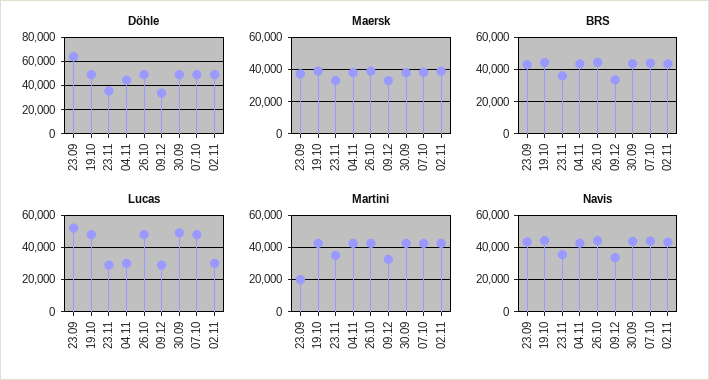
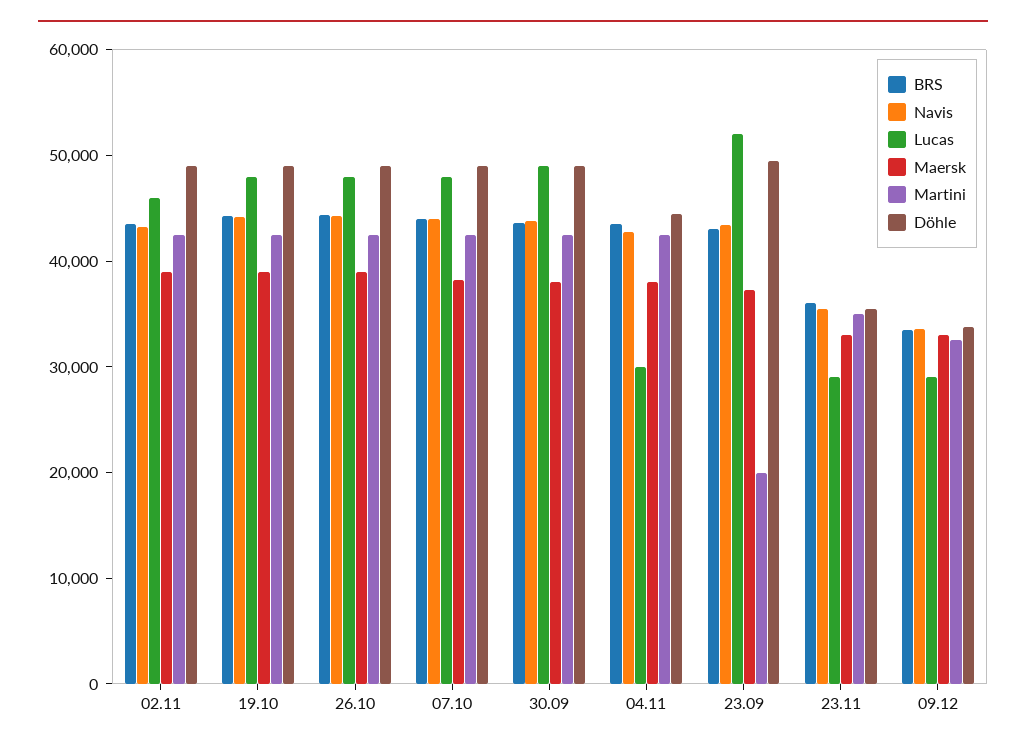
  {
    "Döhle": {
-     "23.09": 65000,
+     "23.09": 50000,
      "19.10": 50000,
      "23.11": 36000,
      "04.11": 44000,
      "26.10": 50000,
      "09.12": 34000,
      "30.09": 50000,
      "07.10": 50000,
      "02.11": 50000
    },
    "Maersk": {
      "23.09": 38000,
      "19.10": 40000,
      "23.11": 34000,
      "04.11": 38000,
      "26.10": 40000,
      "09.12": 34000,
      "30.09": 38000,
      "07.10": 38000,
      "02.11": 40000
    },
    "BRS": {
      "23.09": 44000,
      "19.10": 44000,
      "23.11": 36000,
      "04.11": 44000,
      "26.10": 44000,
      "09.12": 34000,
      "30.09": 44000,
      "07.10": 44000,
      "02.11": 44000
    },
    "Lucas": {
      "23.09": 52000,
      "19.10": 48000,
      "23.11": 30000,
      "04.11": 30000,
      "26.10": 48000,
      "09.12": 30000,
      "30.09": 50000,
      "07.10": 48000,
-     "02.11": 30000
+     "02.11": 46000
    },
    "Martini": {
      "23.09": 20000,
      "19.10": 42000,
      "23.11": 36000,
      "04.11": 42000,
      "26.10": 42000,
      "09.12": 32000,
      "30.09": 42000,
      "07.10": 42000,
      "02.11": 42000
    },
    "Navis": {
      "23.09": 44000,
      "19.10": 44000,
      "23.11": 36000,
      "04.11": 42000,
      "26.10": 44000,
      "09.12": 34000,
      "30.09": 44000,
      "07.10": 44000,
      "02.11": 44000
    }
  }

